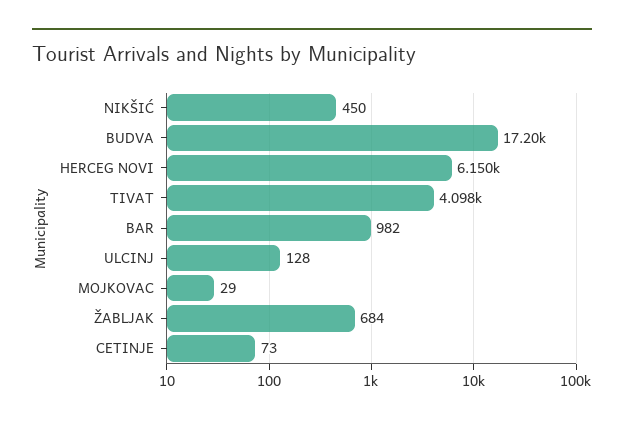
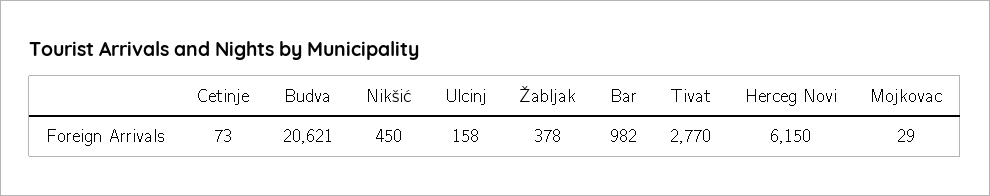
  {
    "NIKŠIĆ": 450,
-   "BUDVA": 17200,
+   "BUDVA": 20621,
    "HERCEG NOVI": 6150,
-   "TIVAT": 4098,
+   "TIVAT": 2770,
    "BAR": 982,
-   "ULCINJ": 128,
+   "ULCINJ": 158,
    "MOJKOVAC": 29,
-   "ŽABLJAK": 684,
+   "ŽABLJAK": 378,
    "CETINJE": 73
  }

